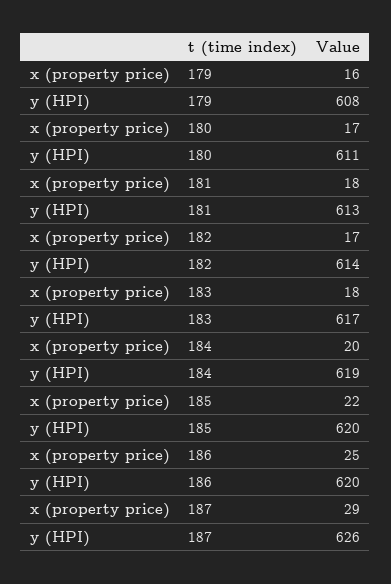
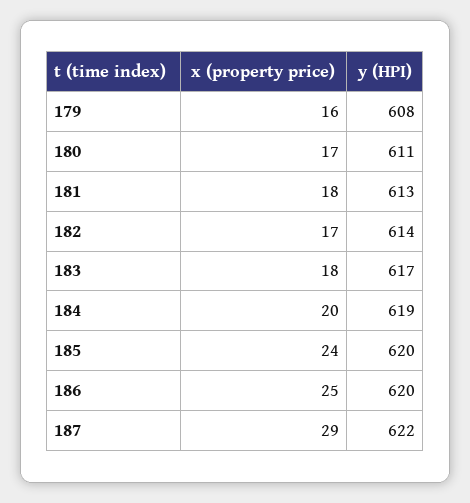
  {
    "x (property price)": {
      "179": 16,
      "180": 17,
      "181": 18,
      "182": 17,
      "183": 18,
      "184": 20,
-     "185": 22,
+     "185": 24,
      "186": 25,
      "187": 29
    },
    "y (HPI)": {
      "179": 608,
      "180": 611,
      "181": 613,
      "182": 614,
      "183": 617,
      "184": 619,
      "185": 620,
      "186": 620,
-     "187": 626
+     "187": 622
    }
  }

